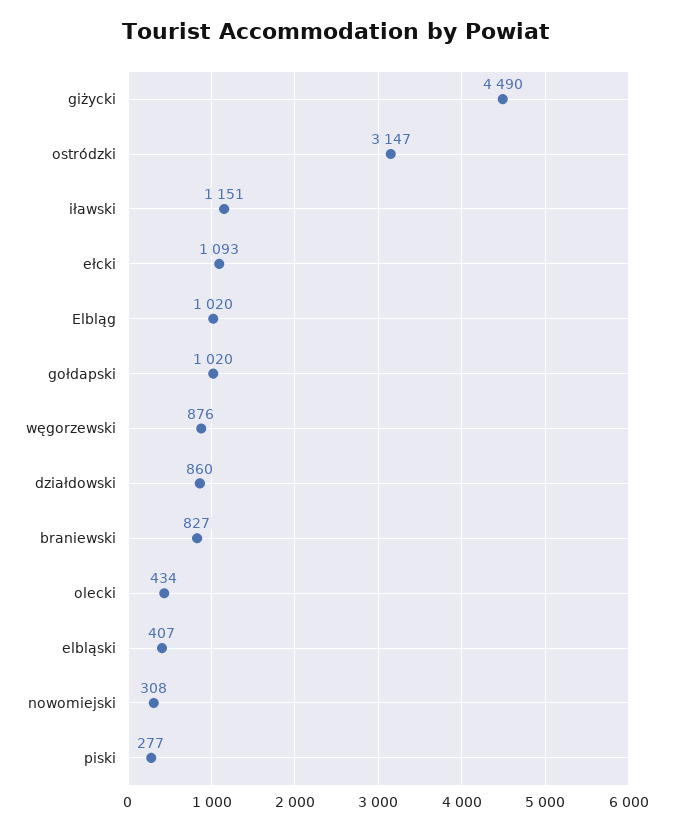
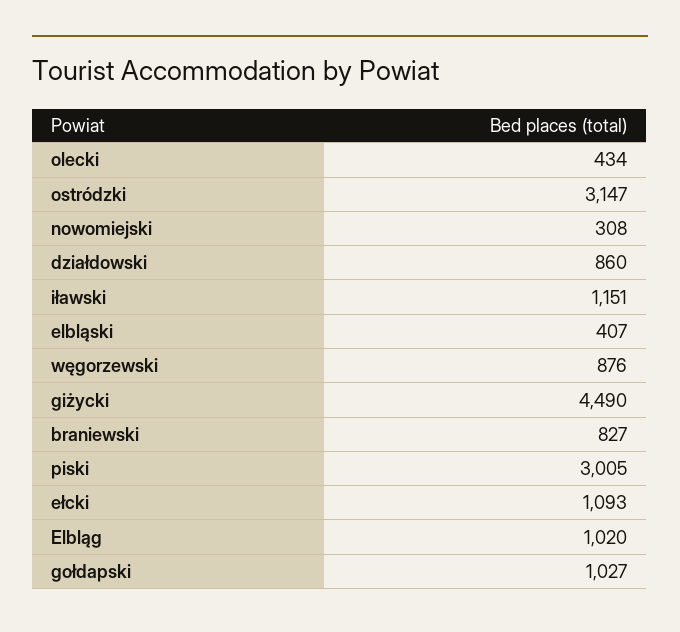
  {
    "giżycki": 4490,
    "ostródzki": 3147,
    "iławski": 1151,
    "ełcki": 1093,
    "Elbląg": 1020,
-   "gołdapski": 1020,
+   "gołdapski": 1027,
    "węgorzewski": 876,
    "działdowski": 860,
    "braniewski": 827,
    "olecki": 434,
    "elbląski": 407,
    "nowomiejski": 308,
-   "piski": 277
+   "piski": 3005
  }

